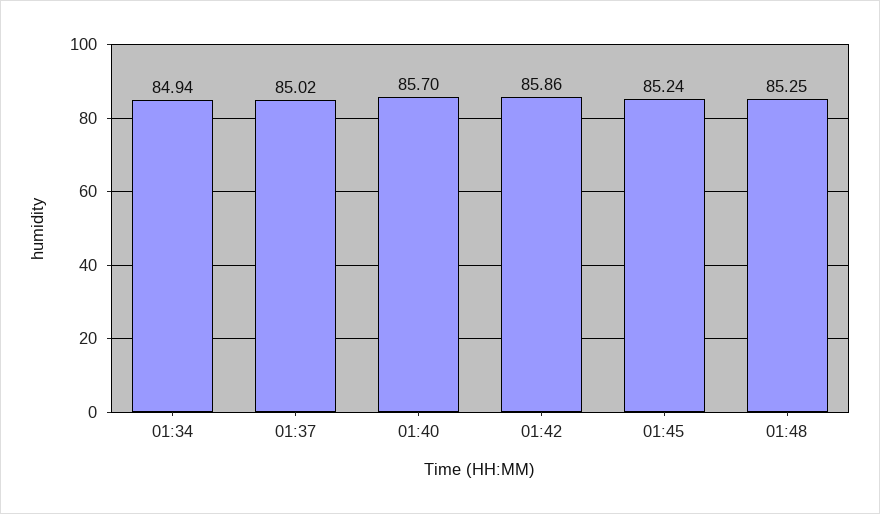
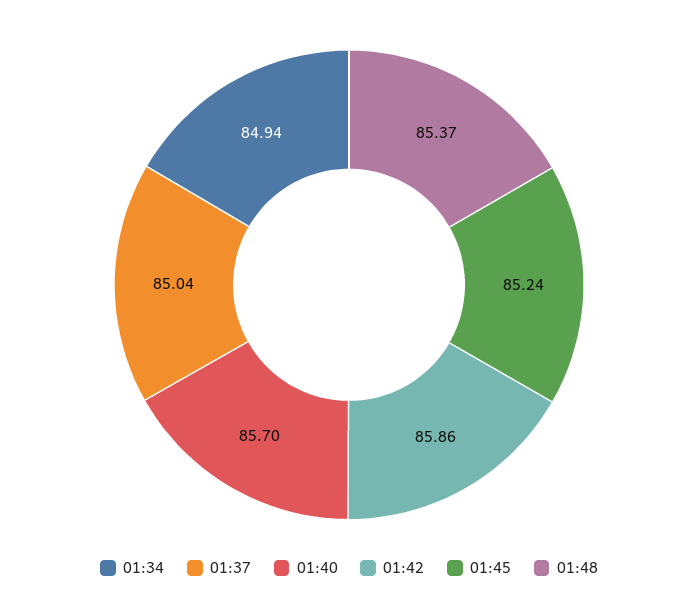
  {
    "01:34": 84.94,
-   "01:37": 85.02,
+   "01:37": 85.04,
    "01:40": 85.7,
    "01:42": 85.86,
    "01:45": 85.24,
-   "01:48": 85.25
+   "01:48": 85.37
  }

